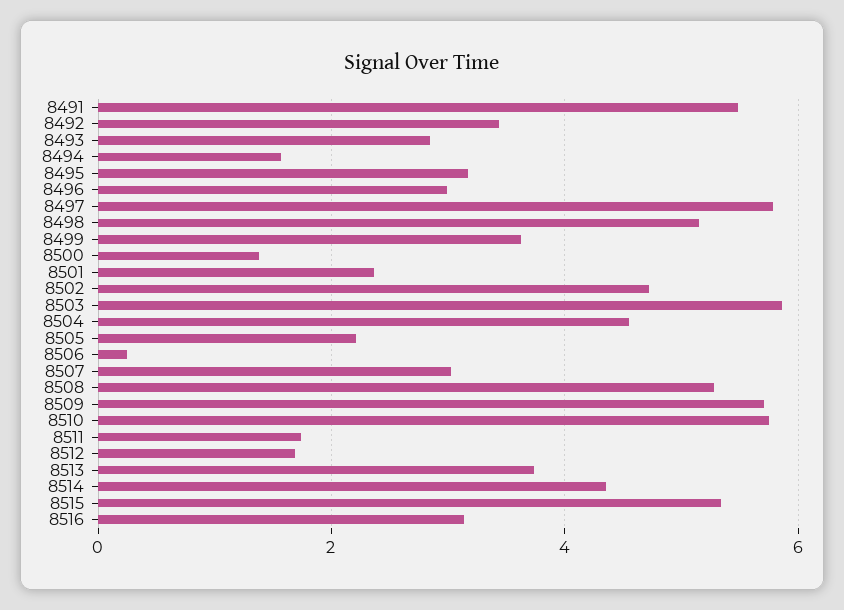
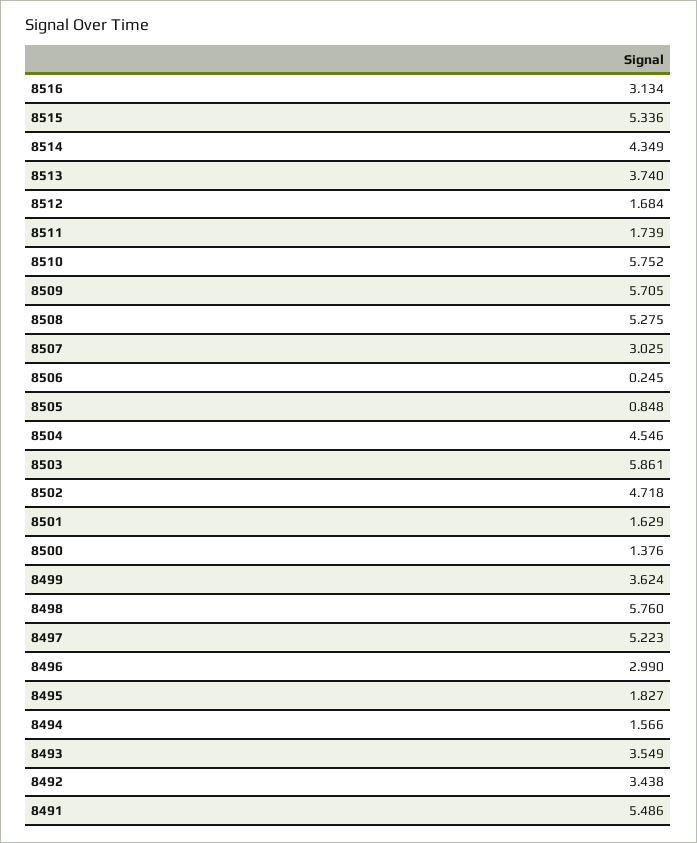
  {
    "8491": 5.486,
    "8492": 3.438,
-   "8493": 2.8,
+   "8493": 3.549,
    "8494": 1.566,
-   "8495": 3.2,
+   "8495": 1.827,
    "8496": 2.99,
-   "8497": 5.8,
+   "8497": 5.223,
-   "8498": 5.2,
+   "8498": 5.76,
    "8499": 3.624,
    "8500": 1.376,
-   "8501": 2.4,
+   "8501": 1.629,
    "8502": 4.718,
    "8503": 5.861,
    "8504": 4.546,
-   "8505": 2.2,
+   "8505": 0.848,
    "8506": 0.245,
    "8507": 3.025,
    "8508": 5.275,
    "8509": 5.705,
    "8510": 5.752,
    "8511": 1.739,
    "8512": 1.684,
    "8513": 3.74,
    "8514": 4.349,
    "8515": 5.336,
    "8516": 3.134
  }

